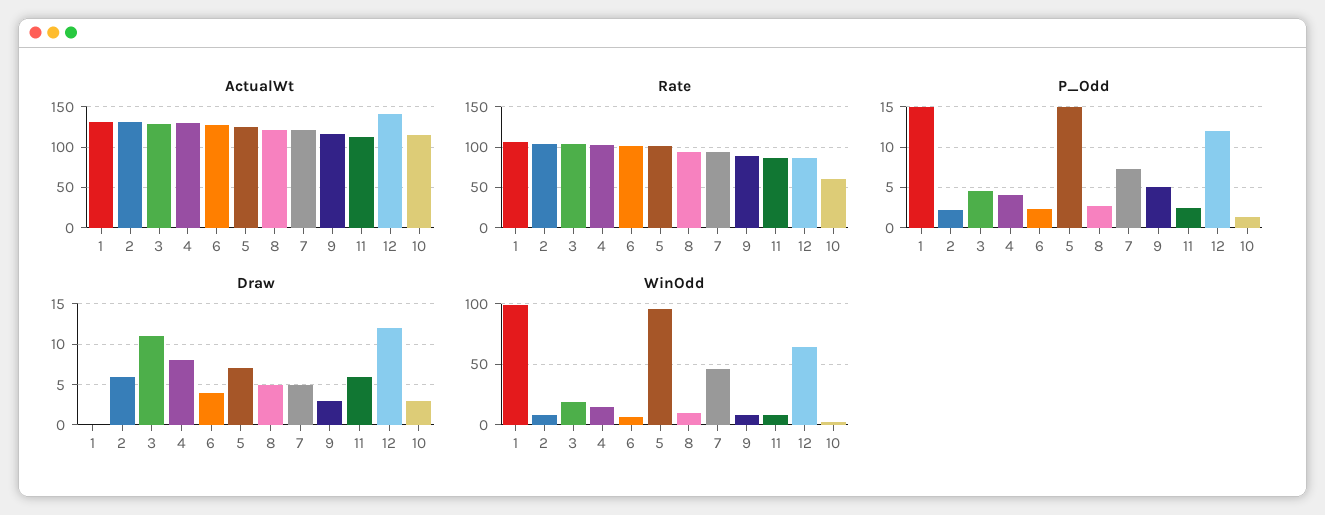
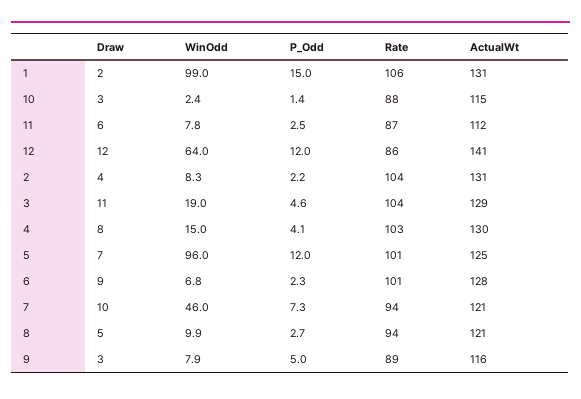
  {
    "ActualWt": {
      "1": 131,
      "2": 131,
      "3": 129,
      "4": 130,
      "6": 128,
      "5": 125,
      "8": 121,
      "7": 121,
      "9": 116,
      "11": 112,
      "12": 141,
      "10": 115
    },
    "Rate": {
      "1": 106,
      "2": 104,
      "3": 104,
      "4": 103,
      "6": 101,
      "5": 101,
      "8": 94,
      "7": 94,
      "9": 89,
      "11": 87,
      "12": 86,
-     "10": 60
+     "10": 88
    },
    "P_Odd": {
      "1": 15,
      "2": 2.2,
      "3": 4.6,
      "4": 4.1,
      "6": 2.3,
-     "5": 15,
+     "5": 12,
      "8": 2.7,
      "7": 7.3,
      "9": 5,
      "11": 2.5,
      "12": 12,
      "10": 1.4
    },
    "Draw": {
-     "1": 0,
+     "1": 2,
-     "2": 6,
+     "2": 4,
      "3": 11,
      "4": 8,
-     "6": 4,
+     "6": 9,
      "5": 7,
      "8": 5,
-     "7": 5,
+     "7": 10,
      "9": 3,
      "11": 6,
      "12": 12,
      "10": 3
    },
    "WinOdd": {
      "1": 99,
      "2": 8.3,
      "3": 19,
      "4": 15,
      "6": 6.8,
      "5": 96,
      "8": 9.9,
      "7": 46,
      "9": 7.9,
      "11": 7.8,
      "12": 64,
      "10": 2.4
    }
  }

